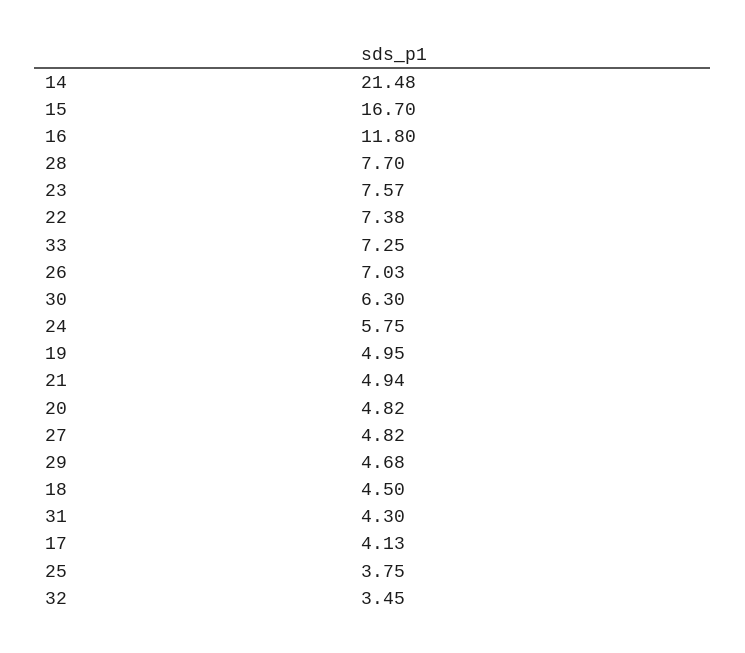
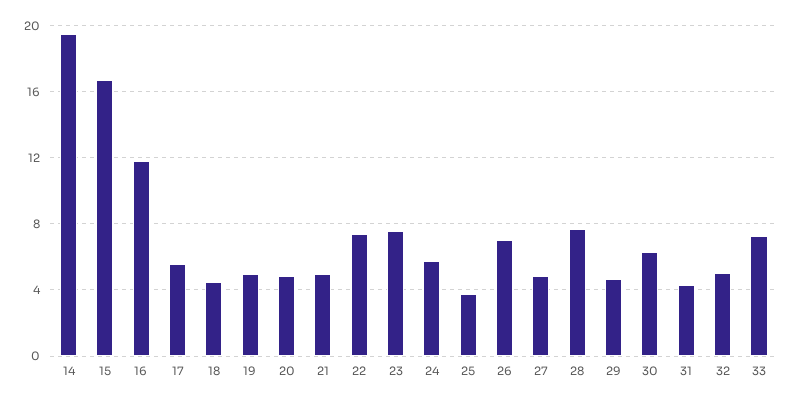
  {
-   "14": 21.48,
+   "14": 19.5,
    "15": 16.7,
    "16": 11.8,
    "28": 7.7,
    "23": 7.57,
    "22": 7.38,
    "33": 7.25,
    "26": 7.03,
    "30": 6.3,
    "24": 5.75,
    "19": 4.95,
    "21": 4.94,
    "20": 4.82,
    "27": 4.82,
    "29": 4.68,
    "18": 4.5,
    "31": 4.3,
-   "17": 4.13,
+   "17": 5.5,
    "25": 3.75,
-   "32": 3.45
+   "32": 5
  }

